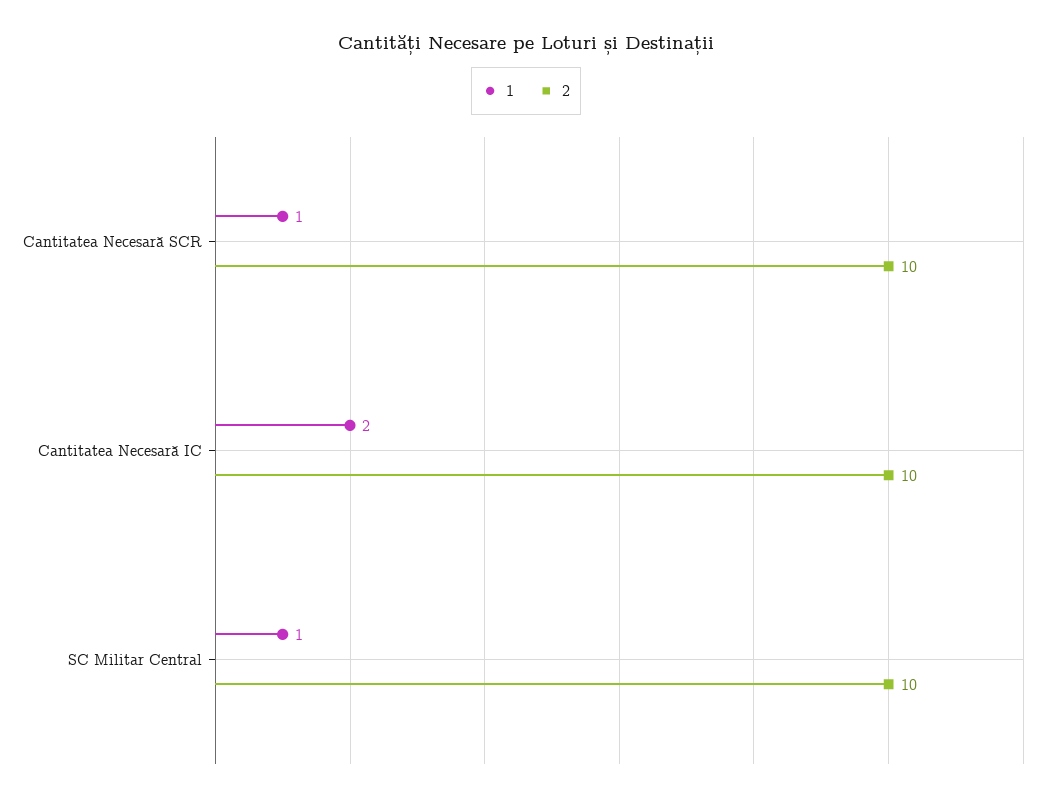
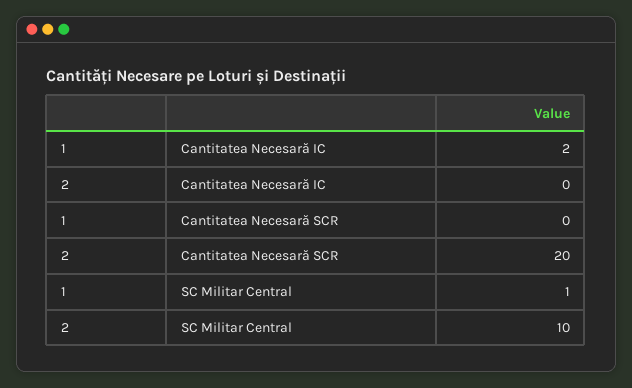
  {
    "1": {
-     "Cantitatea Necesară SCR": 1,
+     "Cantitatea Necesară SCR": 0,
      "Cantitatea Necesară IC": 2,
      "SC Militar Central": 1
    },
    "2": {
-     "Cantitatea Necesară SCR": 10,
+     "Cantitatea Necesară SCR": 20,
-     "Cantitatea Necesară IC": 10,
+     "Cantitatea Necesară IC": 0,
      "SC Militar Central": 10
    }
  }

